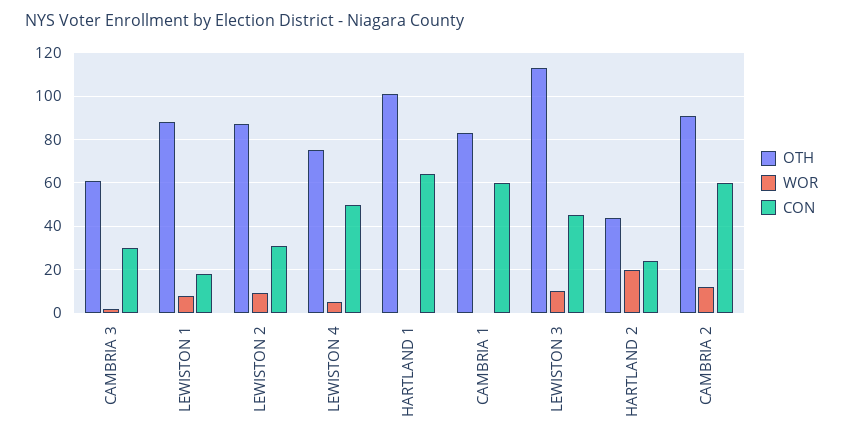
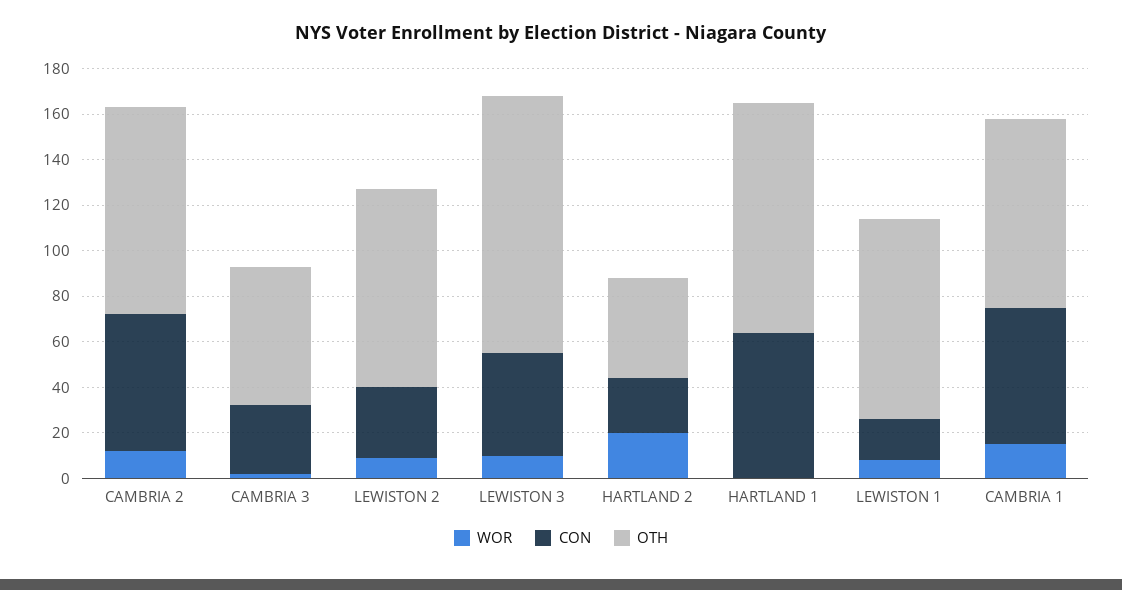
  {
    "OTH": {
      "CAMBRIA 3": 60,
      "LEWISTON 1": 90,
      "LEWISTON 2": 85,
-     "LEWISTON 4": 75,
      "HARTLAND 1": 100,
      "CAMBRIA 1": 85,
      "LEWISTON 3": 115,
      "HARTLAND 2": 45,
      "CAMBRIA 2": 90
    },
    "WOR": {
      "CAMBRIA 3": 0,
      "LEWISTON 1": 10,
      "LEWISTON 2": 10,
-     "LEWISTON 4": 5,
      "HARTLAND 1": 0,
-     "CAMBRIA 1": 0,
+     "CAMBRIA 1": 15,
      "LEWISTON 3": 10,
      "HARTLAND 2": 20,
      "CAMBRIA 2": 10
    },
    "CON": {
      "CAMBRIA 3": 30,
      "LEWISTON 1": 20,
      "LEWISTON 2": 30,
-     "LEWISTON 4": 50,
      "HARTLAND 1": 65,
      "CAMBRIA 1": 60,
      "LEWISTON 3": 45,
      "HARTLAND 2": 25,
      "CAMBRIA 2": 60
    }
  }

